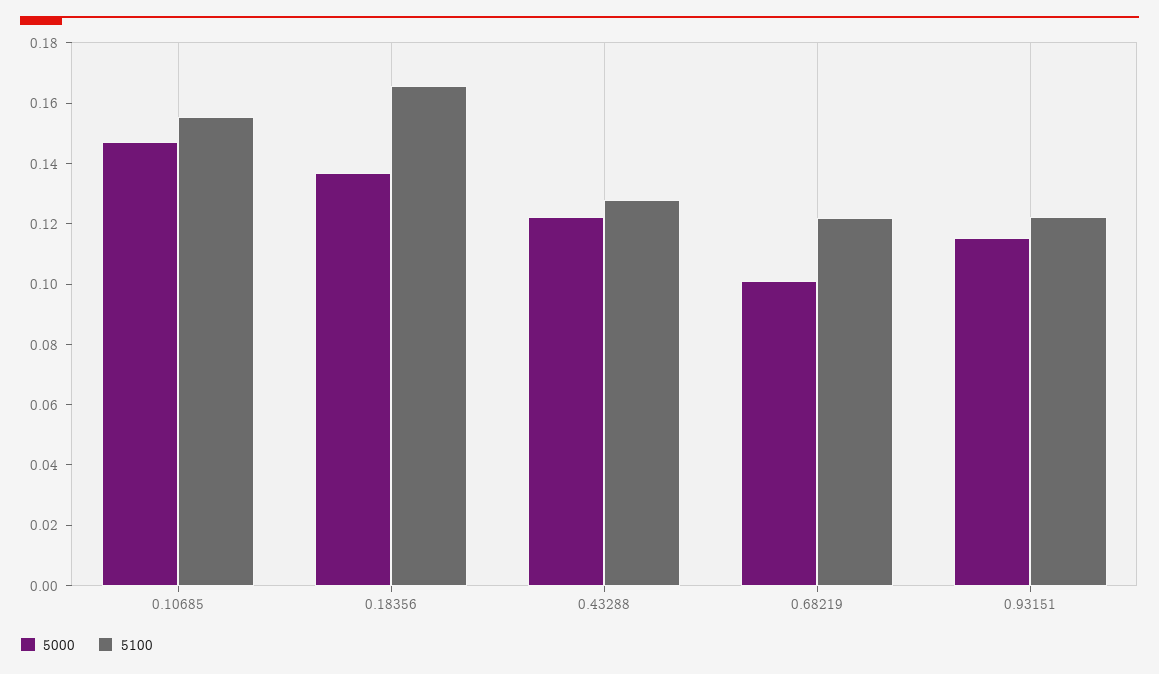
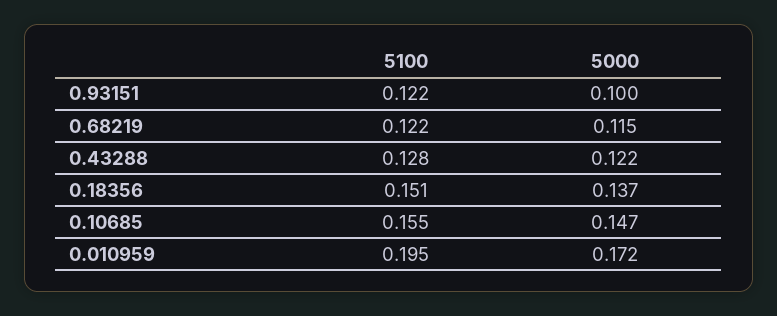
  {
    "5000": {
      "0.10685": 0.147,
      "0.18356": 0.137,
      "0.43288": 0.122,
-     "0.68219": 0.1,
+     "0.68219": 0.115,
-     "0.93151": 0.115
+     "0.93151": 0.1,
+     "0.010959": 0.172
    },
    "5100": {
      "0.10685": 0.155,
-     "0.18356": 0.165,
+     "0.18356": 0.151,
      "0.43288": 0.128,
      "0.68219": 0.122,
-     "0.93151": 0.122
+     "0.93151": 0.122,
+     "0.010959": 0.195
    }
  }

